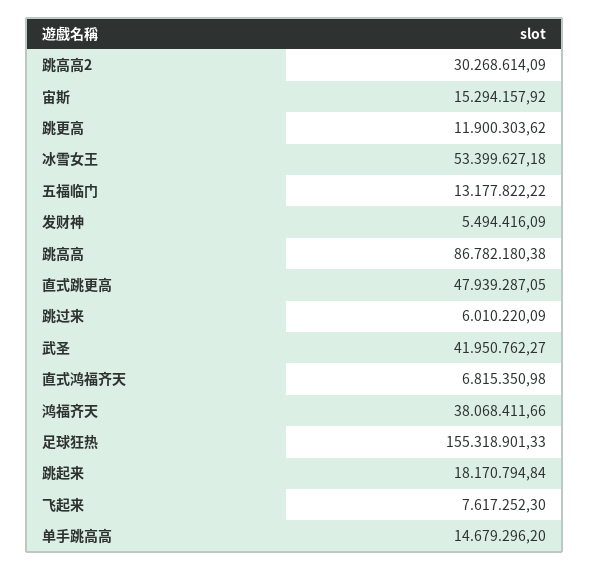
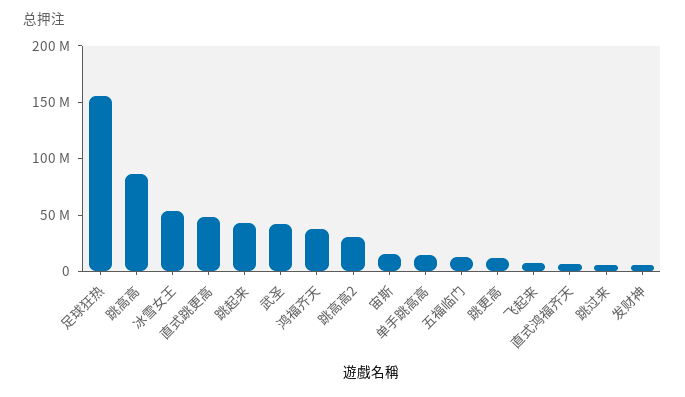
  {
    "跳高高2": 30268614.09,
    "宙斯": 15294157.92,
    "跳更高": 11900303.62,
    "冰雪女王": 53399627.18,
    "五福临门": 13177822.22,
    "发财神": 5494416.09,
    "跳高高": 86782180.38,
    "直式跳更高": 47939287.05,
    "跳过来": 6010220.09,
    "武圣": 41950762.27,
    "直式鸿福齐天": 6815350.98,
    "鸿福齐天": 38068411.66,
    "足球狂热": 155318901.33,
-   "跳起来": 18170794.84,
+   "跳起来": 40000000,
    "飞起来": 7617252.3,
    "单手跳高高": 14679296.2
  }

